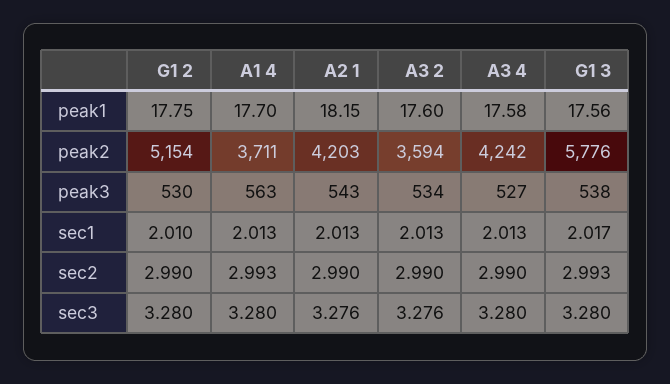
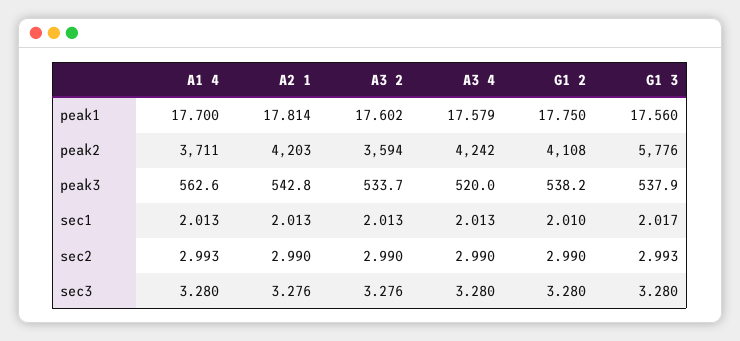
  {
    "G1 2": {
      "peak1": 17.75,
-     "peak2": 5154,
+     "peak2": 4108,
-     "peak3": 530,
+     "peak3": 538.2,
      "sec1": 2.01,
      "sec2": 2.99,
      "sec3": 3.28
    },
    "A1 4": {
      "peak1": 17.7,
      "peak2": 3711,
      "peak3": 562.6,
      "sec1": 2.013,
      "sec2": 2.993,
      "sec3": 3.28
    },
    "A2 1": {
-     "peak1": 18.15,
+     "peak1": 17.814,
      "peak2": 4203,
      "peak3": 542.8,
      "sec1": 2.013,
      "sec2": 2.99,
      "sec3": 3.276
    },
    "A3 2": {
      "peak1": 17.602,
      "peak2": 3594,
      "peak3": 533.7,
      "sec1": 2.013,
      "sec2": 2.99,
      "sec3": 3.276
    },
    "A3 4": {
      "peak1": 17.579,
      "peak2": 4242,
-     "peak3": 527,
+     "peak3": 520,
      "sec1": 2.013,
      "sec2": 2.99,
      "sec3": 3.28
    },
    "G1 3": {
      "peak1": 17.56,
      "peak2": 5776,
      "peak3": 537.9,
      "sec1": 2.017,
      "sec2": 2.993,
      "sec3": 3.28
    }
  }

